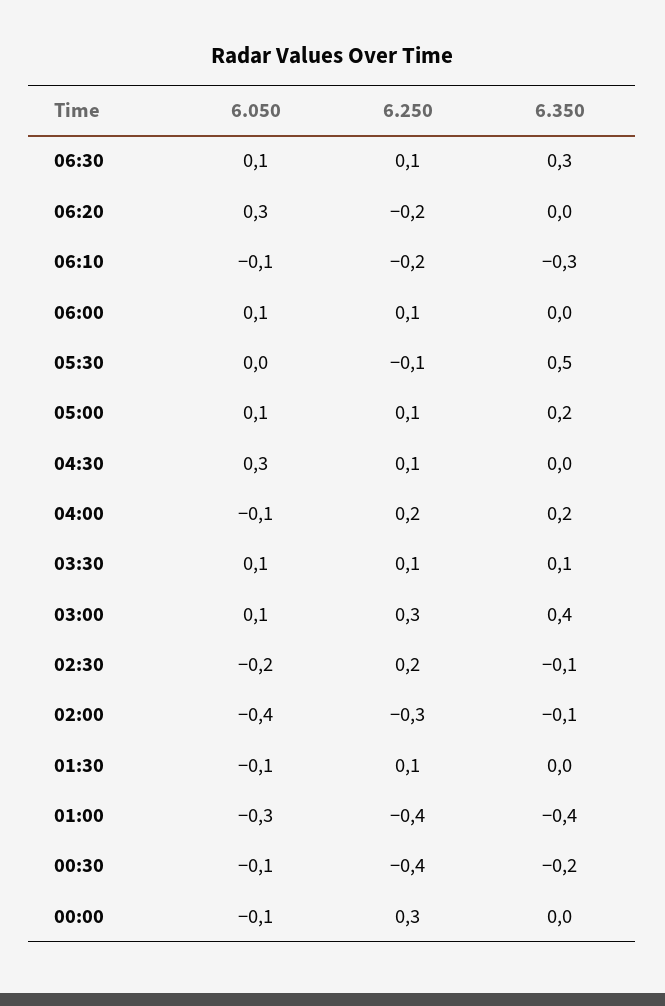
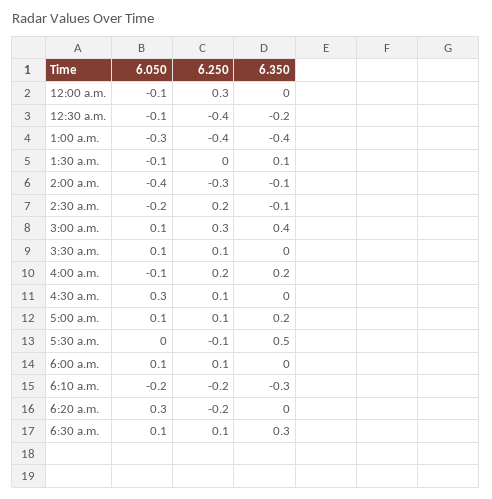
  {
    "6.050": {
      "06:30": 0.1,
      "06:20": 0.3,
-     "06:10": -0.1,
+     "06:10": -0.2,
      "06:00": 0.1,
      "05:30": 0,
      "05:00": 0.1,
      "04:30": 0.3,
      "04:00": -0.1,
      "03:30": 0.1,
      "03:00": 0.1,
      "02:30": -0.2,
      "02:00": -0.4,
      "01:30": -0.1,
      "01:00": -0.3,
      "00:30": -0.1,
      "00:00": -0.1
    },
    "6.250": {
      "06:30": 0.1,
      "06:20": -0.2,
      "06:10": -0.2,
      "06:00": 0.1,
      "05:30": -0.1,
      "05:00": 0.1,
      "04:30": 0.1,
      "04:00": 0.2,
      "03:30": 0.1,
      "03:00": 0.3,
      "02:30": 0.2,
      "02:00": -0.3,
-     "01:30": 0.1,
+     "01:30": 0,
      "01:00": -0.4,
      "00:30": -0.4,
      "00:00": 0.3
    },
    "6.350": {
      "06:30": 0.3,
      "06:20": 0,
      "06:10": -0.3,
      "06:00": 0,
      "05:30": 0.5,
      "05:00": 0.2,
      "04:30": 0,
      "04:00": 0.2,
-     "03:30": 0.1,
+     "03:30": 0,
      "03:00": 0.4,
      "02:30": -0.1,
      "02:00": -0.1,
-     "01:30": 0,
+     "01:30": 0.1,
      "01:00": -0.4,
      "00:30": -0.2,
      "00:00": 0
    }
  }

